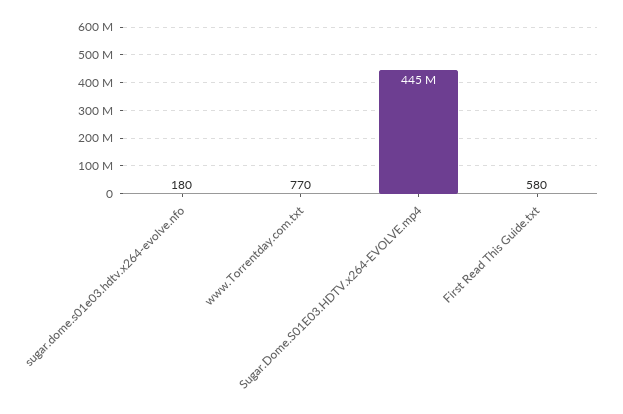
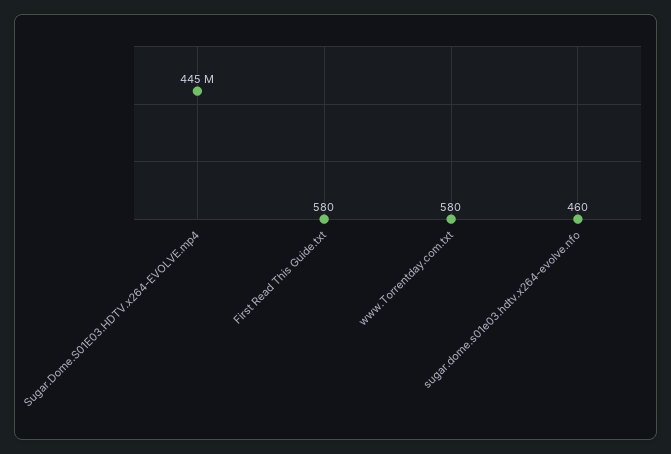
  {
-   "sugar.dome.s01e03.hdtv.x264-evolve.nfo": 180,
+   "sugar.dome.s01e03.hdtv.x264-evolve.nfo": 460,
-   "www.Torrentday.com.txt": 770,
+   "www.Torrentday.com.txt": 580,
    "Sugar.Dome.S01E03.HDTV.x264-EVOLVE.mp4": 445000000,
    "First Read This Guide.txt": 580
  }

